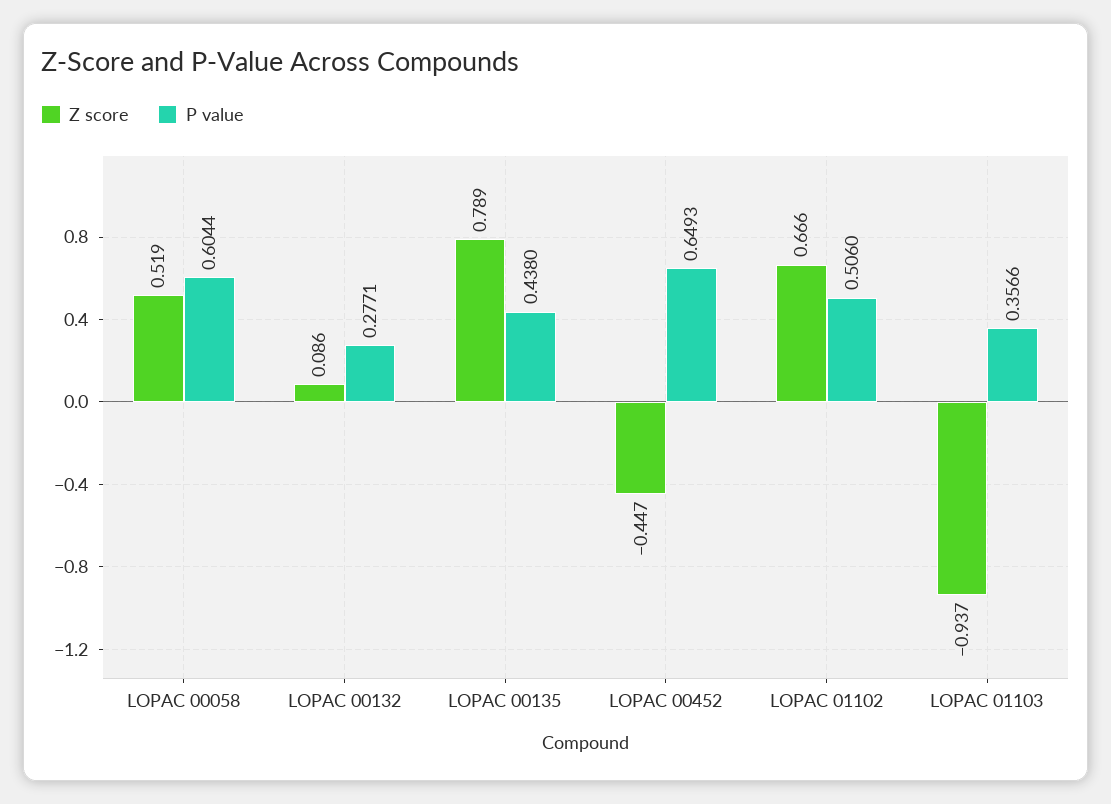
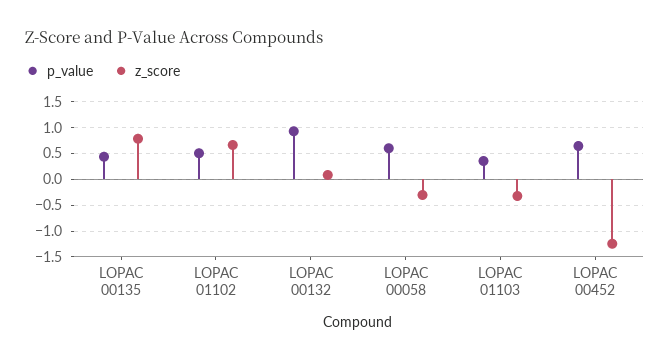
  {
    "Z score": {
-     "LOPAC 00058": 0.519,
+     "LOPAC 00058": -0.25,
      "LOPAC 00132": 0.086,
      "LOPAC 00135": 0.789,
-     "LOPAC 00452": -0.447,
+     "LOPAC 00452": -1.25,
      "LOPAC 01102": 0.666,
-     "LOPAC 01103": -0.937
+     "LOPAC 01103": -0.25
    },
    "P value": {
      "LOPAC 00058": 0.6044,
-     "LOPAC 00132": 0.2771,
+     "LOPAC 00132": 1,
      "LOPAC 00135": 0.438,
      "LOPAC 00452": 0.6493,
      "LOPAC 01102": 0.506,
      "LOPAC 01103": 0.3566
    }
  }

